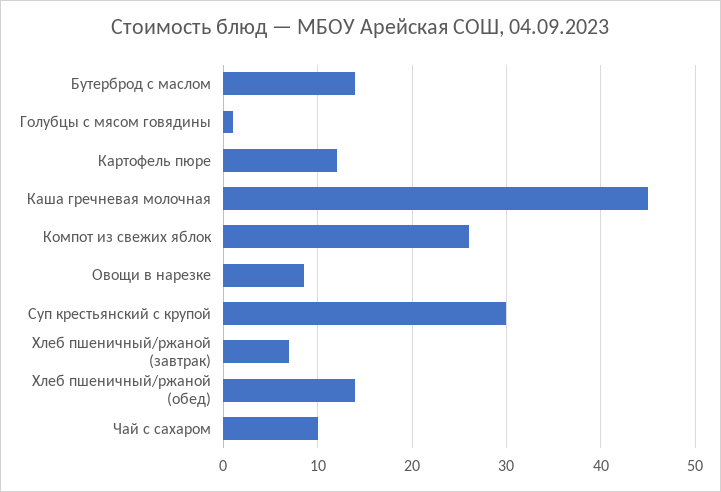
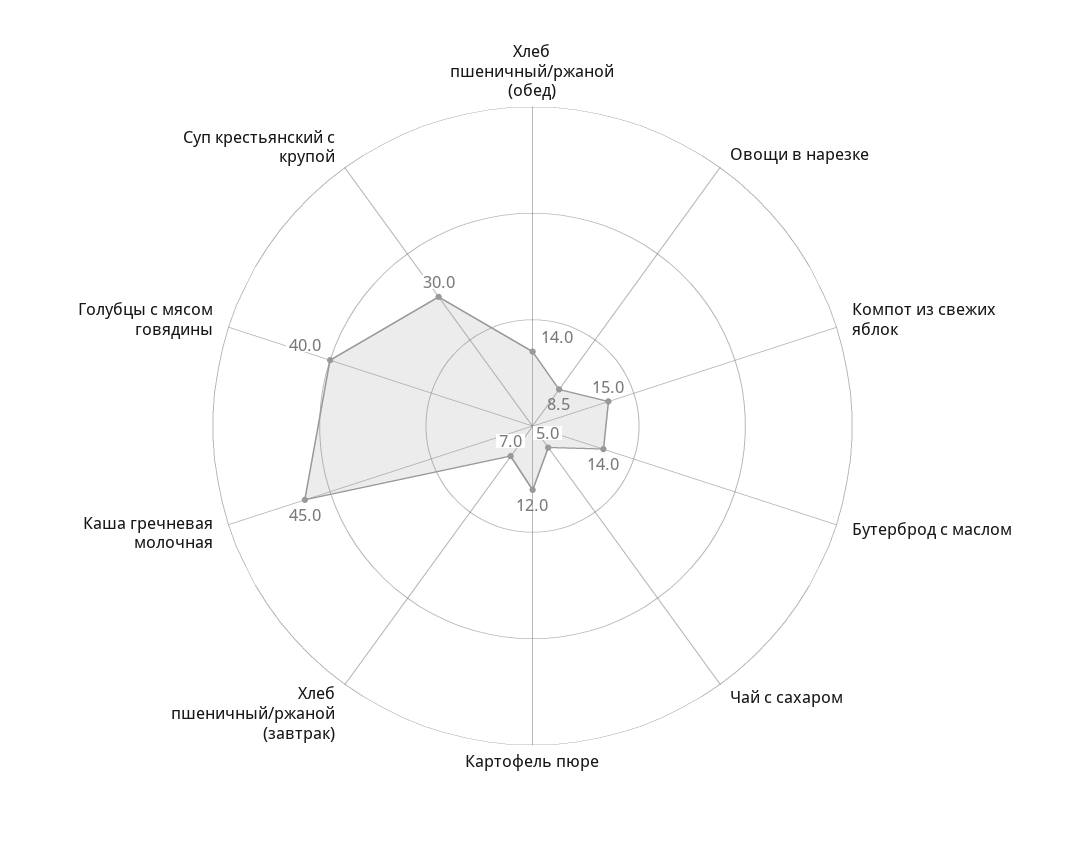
  {
    "Бутерброд с маслом": 14,
-   "Голубцы с мясом говядины": 1,
+   "Голубцы с мясом говядины": 40,
    "Картофель пюре": 12,
    "Каша гречневая молочная": 45,
-   "Компот из свежих яблок": 26,
+   "Компот из свежих яблок": 15,
    "Овощи в нарезке": 8.5,
    "Суп крестьянский с крупой": 30,
    "Хлеб пшеничный/ржаной (завтрак)": 7,
    "Хлеб пшеничный/ржаной (обед)": 14,
-   "Чай с сахаром": 10
+   "Чай с сахаром": 5
  }

